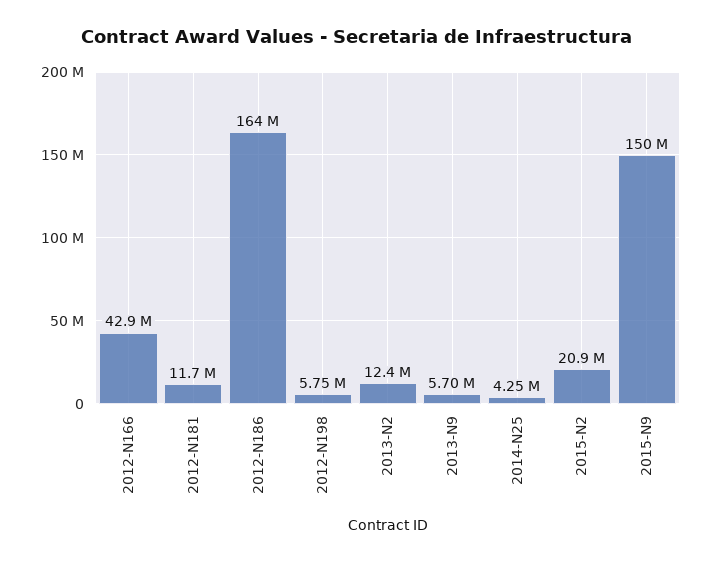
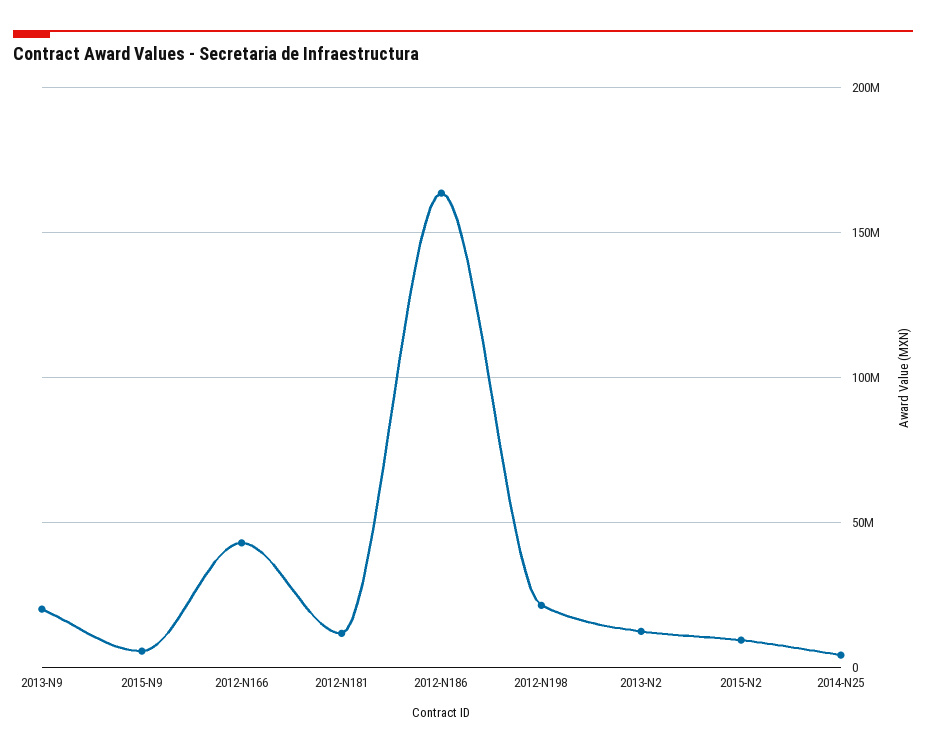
  {
    "2012-N166": 42900000,
    "2012-N181": 11700000,
    "2012-N186": 164000000,
-   "2012-N198": 5750000,
+   "2012-N198": 20000000,
    "2013-N2": 12400000,
-   "2013-N9": 5700000,
+   "2013-N9": 20000000,
    "2014-N25": 4250000,
-   "2015-N2": 20900000,
+   "2015-N2": 10000000,
-   "2015-N9": 150000000
+   "2015-N9": 5000000
  }

